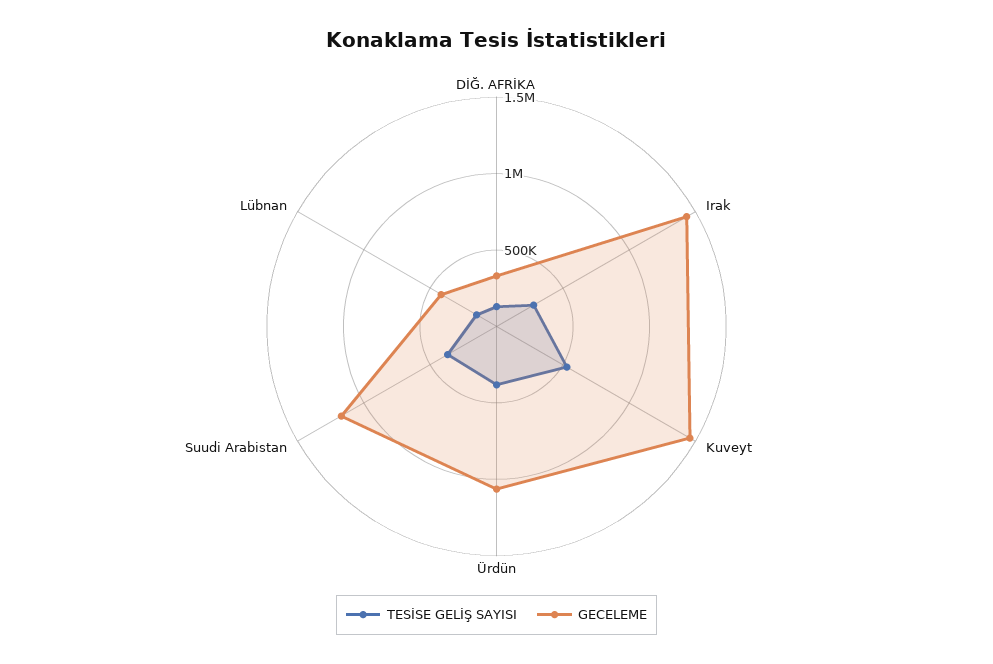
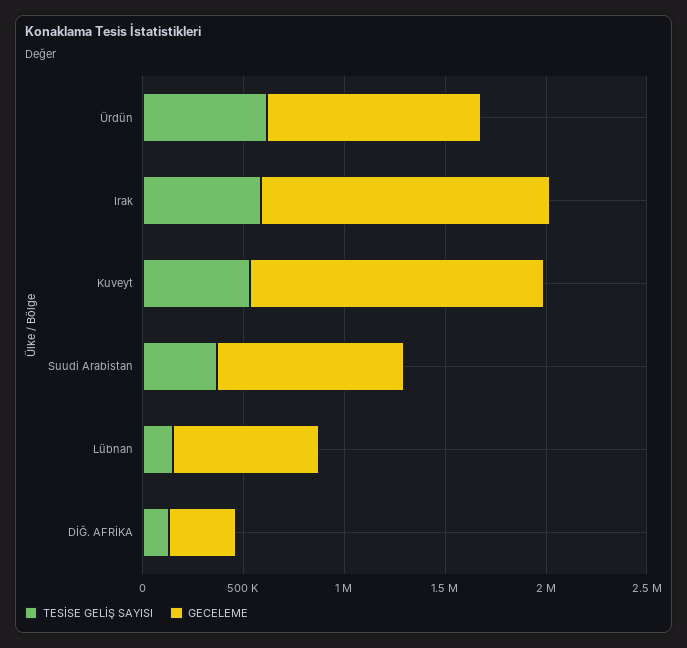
  {
    "TESİSE GELİŞ SAYISI": {
      "DİĞ. AFRİKA": 100000,
-     "Irak": 300000,
+     "Irak": 600000,
      "Kuveyt": 500000,
-     "Ürdün": 400000,
+     "Ürdün": 600000,
      "Suudi Arabistan": 400000,
      "Lübnan": 200000
    },
    "GECELEME": {
      "DİĞ. AFRİKA": 300000,
      "Irak": 1400000,
      "Kuveyt": 1500000,
      "Ürdün": 1100000,
-     "Suudi Arabistan": 1200000,
+     "Suudi Arabistan": 900000,
-     "Lübnan": 400000
+     "Lübnan": 700000
    }
  }

